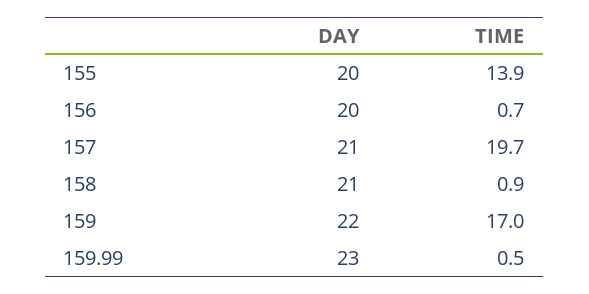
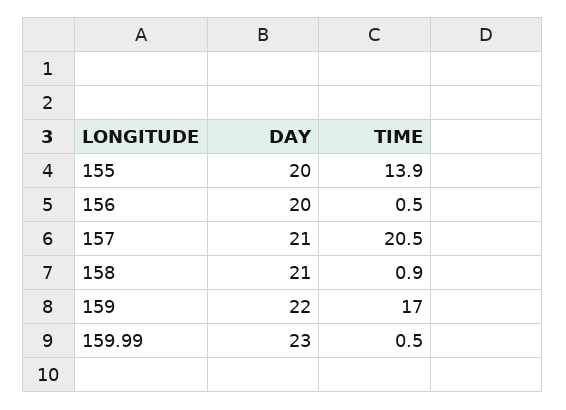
  {
    "DAY": {
      "155": 20,
      "156": 20,
      "157": 21,
      "158": 21,
      "159": 22,
      "159.99": 23
    },
    "TIME": {
      "155": 13.9,
-     "156": 0.7,
+     "156": 0.5,
-     "157": 19.7,
+     "157": 20.5,
      "158": 0.9,
      "159": 17,
      "159.99": 0.5
    }
  }

